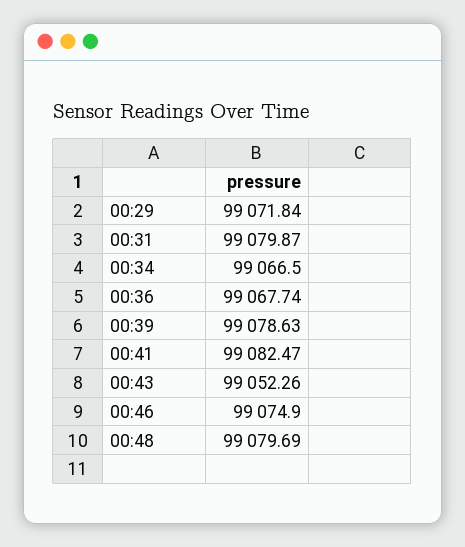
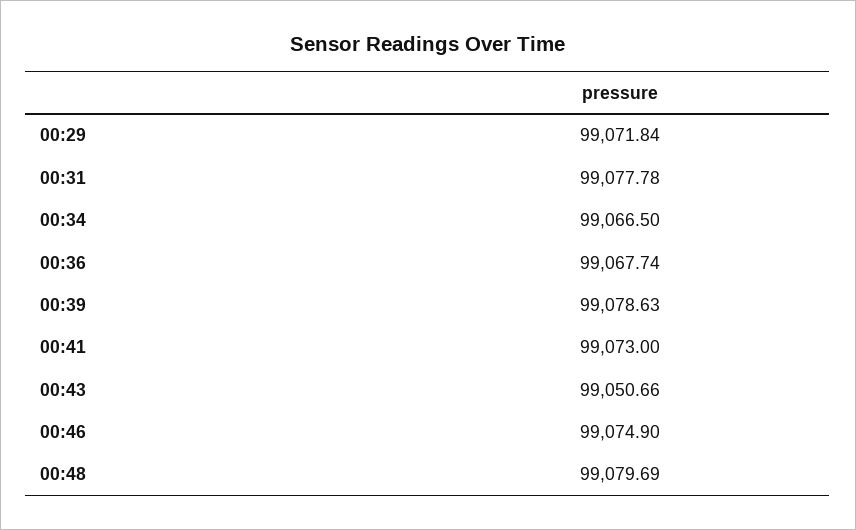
  {
    "00:29": 99071.84,
-   "00:31": 99079.87,
+   "00:31": 99077.78,
    "00:34": 99066.5,
    "00:36": 99067.74,
    "00:39": 99078.63,
-   "00:41": 99082.47,
+   "00:41": 99073,
-   "00:43": 99052.26,
+   "00:43": 99050.66,
    "00:46": 99074.9,
    "00:48": 99079.69
  }

